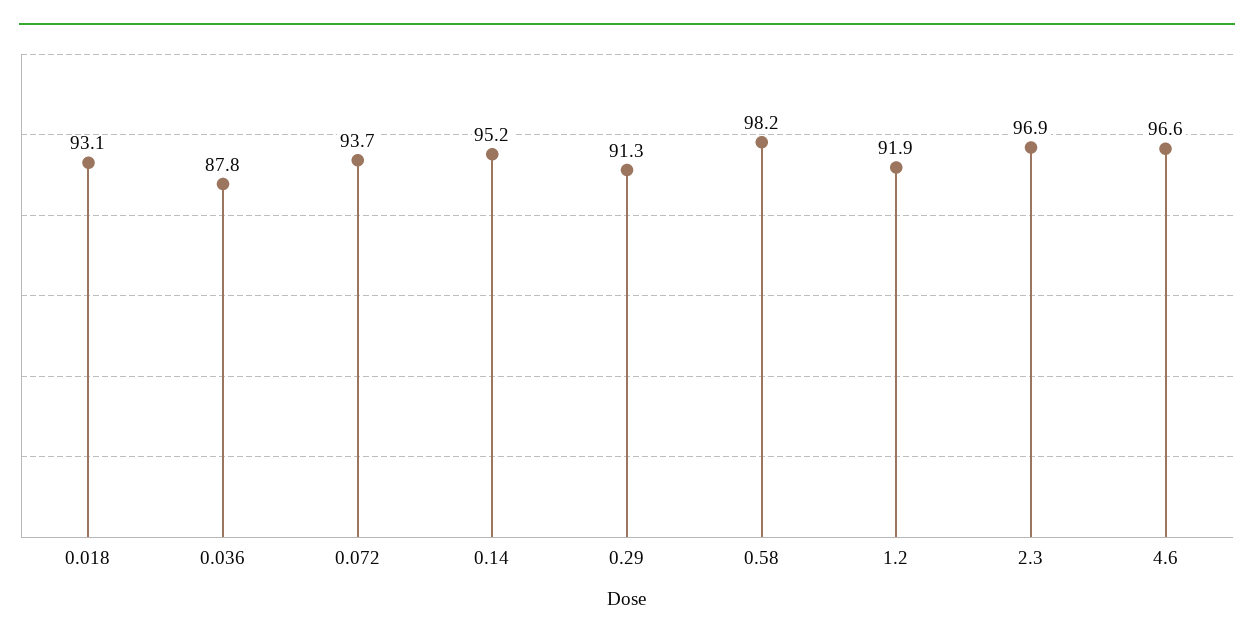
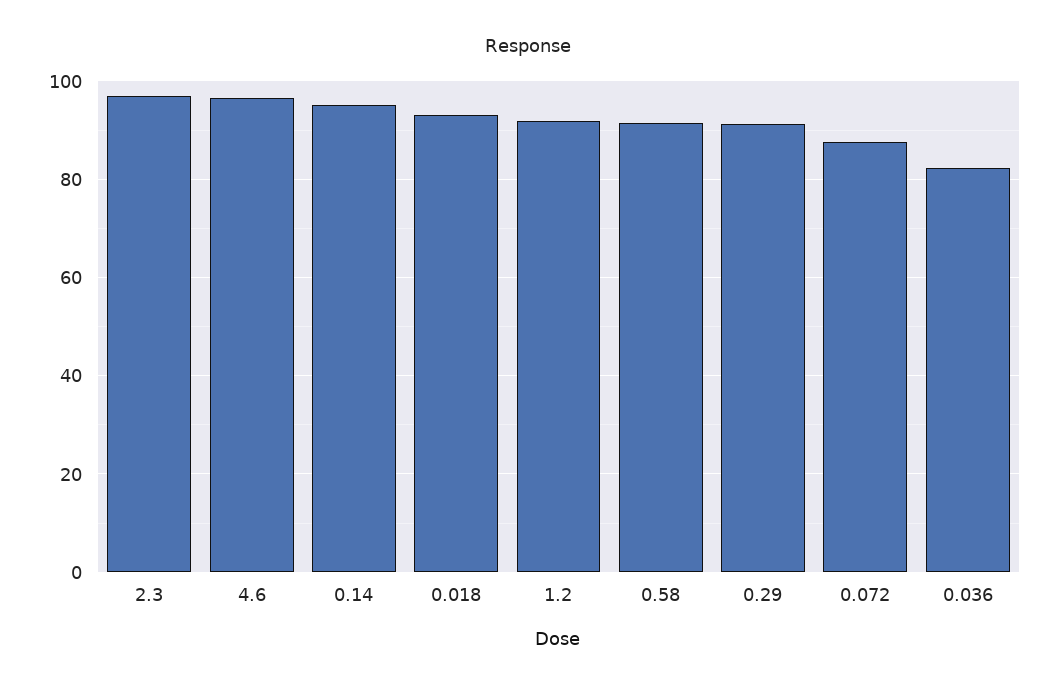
  {
    "0.018": 93.1,
-   "0.036": 87.8,
+   "0.036": 82,
-   "0.072": 93.7,
+   "0.072": 88,
    "0.14": 95.2,
    "0.29": 91.3,
-   "0.58": 98.2,
+   "0.58": 92,
    "1.2": 91.9,
    "2.3": 96.9,
    "4.6": 96.6
  }

